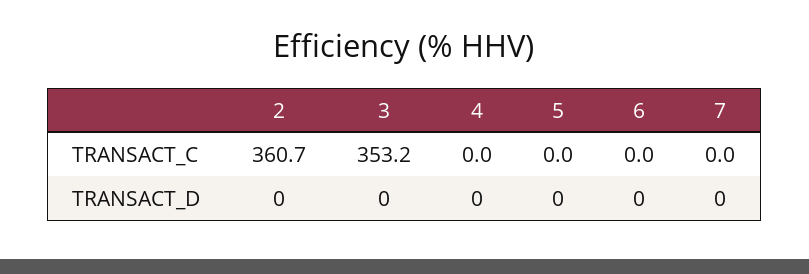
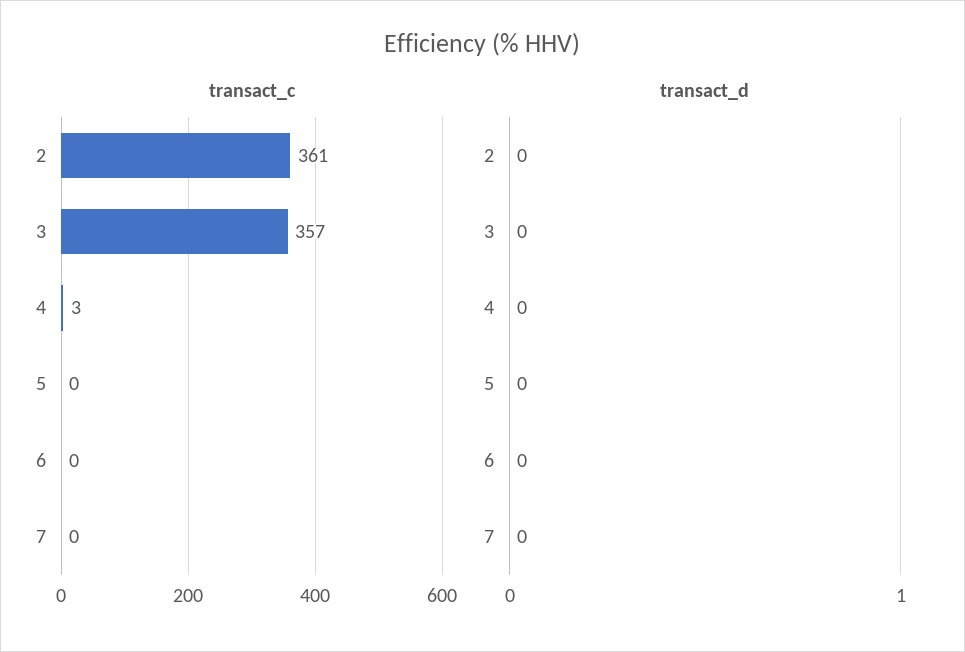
  {
    "TRANSACT_C": {
      "2": 360.7,
-     "3": 353.2,
+     "3": 357,
-     "4": 0,
+     "4": 3,
      "5": 0,
      "6": 0,
      "7": 0
    },
    "TRANSACT_D": {
      "2": 0,
      "3": 0,
      "4": 0,
      "5": 0,
      "6": 0,
      "7": 0
    }
  }

